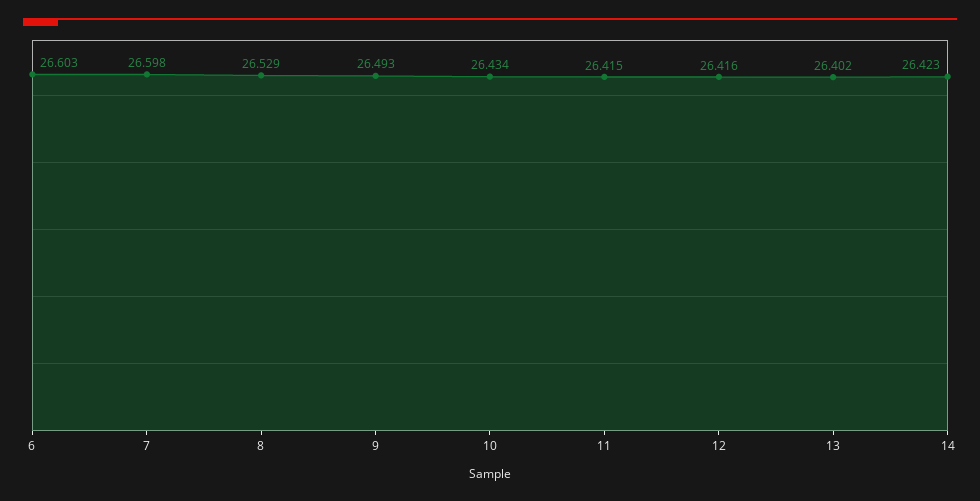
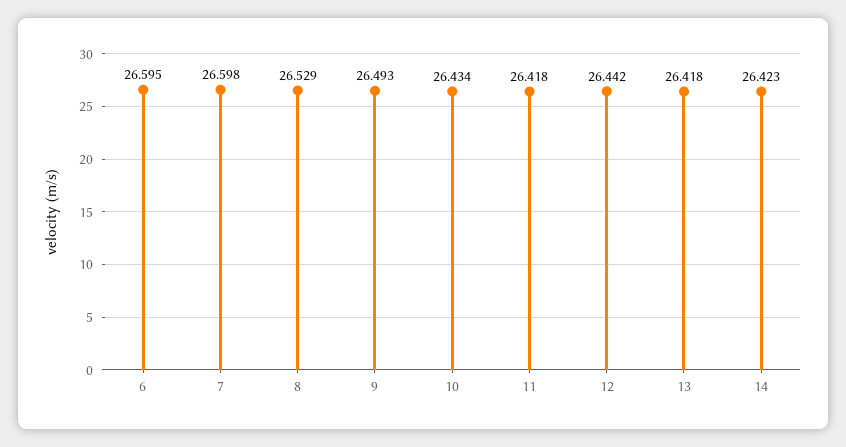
  {
-   "6": 26.603,
+   "6": 26.595,
    "7": 26.598,
    "8": 26.529,
    "9": 26.493,
    "10": 26.434,
-   "11": 26.415,
+   "11": 26.418,
-   "12": 26.416,
+   "12": 26.442,
-   "13": 26.402,
+   "13": 26.418,
    "14": 26.423
  }

